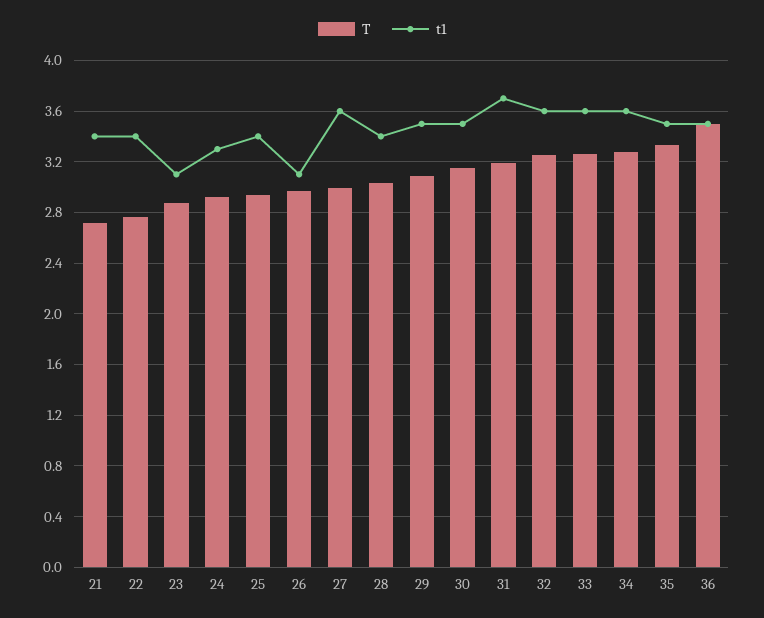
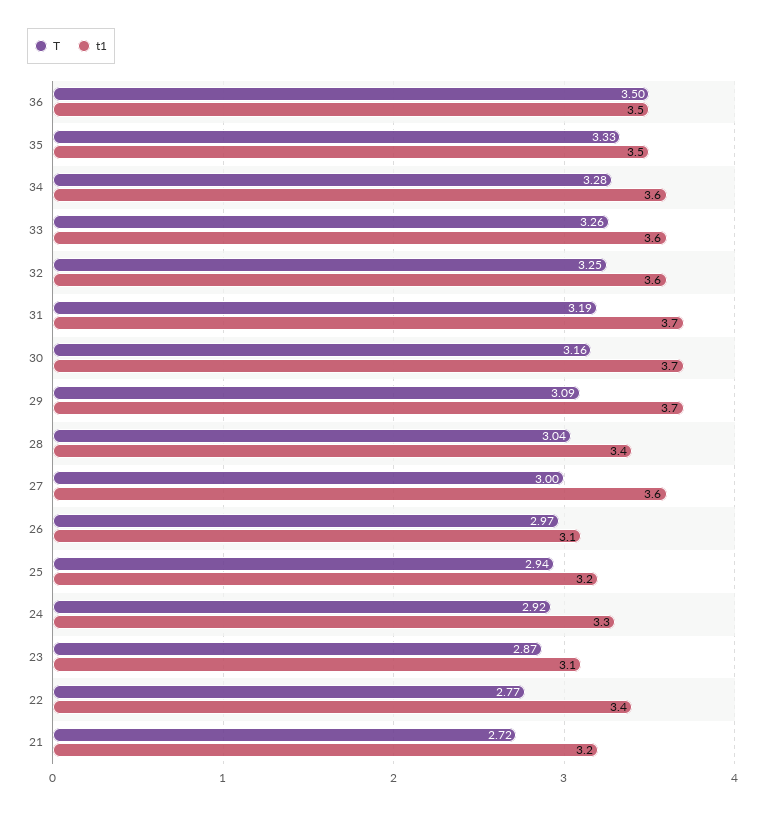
  {
    "T": {
      "21": 2.72,
      "22": 2.77,
      "23": 2.87,
      "24": 2.92,
      "25": 2.94,
      "26": 2.97,
      "27": 3,
      "28": 3.04,
      "29": 3.09,
      "30": 3.16,
      "31": 3.19,
      "32": 3.25,
      "33": 3.26,
      "34": 3.28,
      "35": 3.33,
      "36": 3.5
    },
    "t1": {
-     "21": 3.4,
+     "21": 3.2,
      "22": 3.4,
      "23": 3.1,
      "24": 3.3,
-     "25": 3.4,
+     "25": 3.2,
      "26": 3.1,
      "27": 3.6,
      "28": 3.4,
-     "29": 3.5,
+     "29": 3.7,
-     "30": 3.5,
+     "30": 3.7,
      "31": 3.7,
      "32": 3.6,
      "33": 3.6,
      "34": 3.6,
      "35": 3.5,
      "36": 3.5
    }
  }

